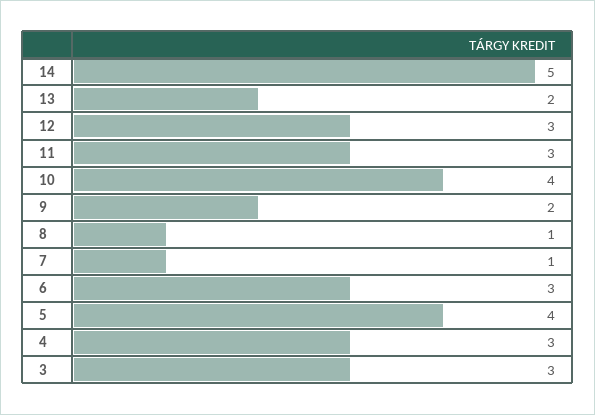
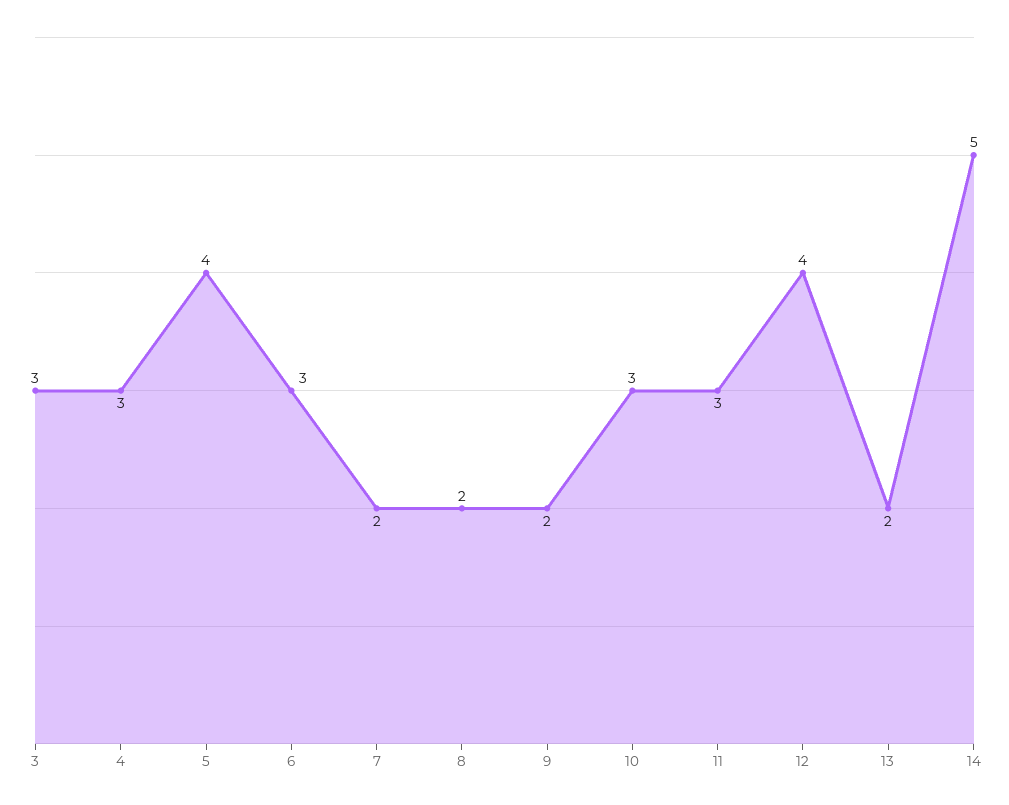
  {
    "14": 5,
    "13": 2,
-   "12": 3,
+   "12": 4,
    "11": 3,
-   "10": 4,
+   "10": 3,
    "9": 2,
-   "8": 1,
+   "8": 2,
-   "7": 1,
+   "7": 2,
    "6": 3,
    "5": 4,
    "4": 3,
    "3": 3
  }

